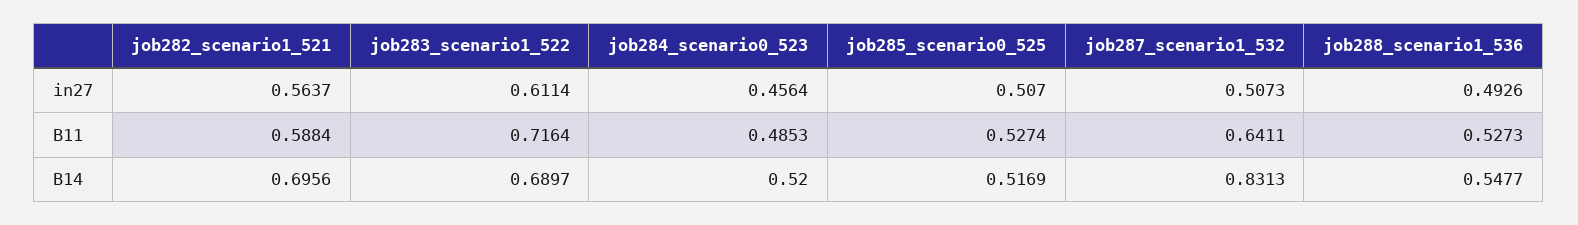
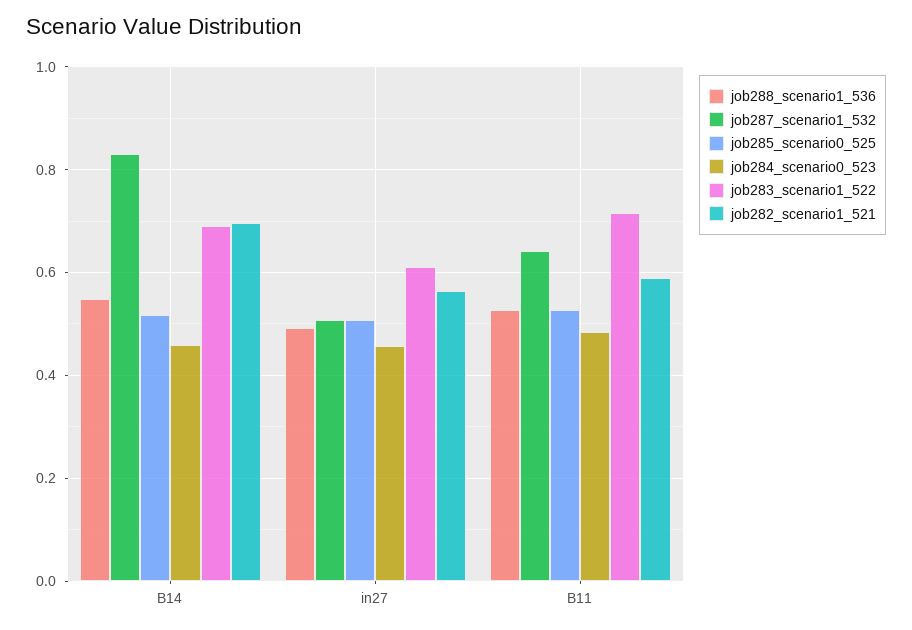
  {
    "job282_scenario1_521": {
      "in27": 0.5637,
      "B11": 0.5884,
      "B14": 0.6956
    },
    "job283_scenario1_522": {
      "in27": 0.6114,
      "B11": 0.7164,
      "B14": 0.6897
    },
    "job284_scenario0_523": {
      "in27": 0.4564,
      "B11": 0.4853,
-     "B14": 0.52
+     "B14": 0.46
    },
    "job285_scenario0_525": {
      "in27": 0.507,
      "B11": 0.5274,
      "B14": 0.5169
    },
    "job287_scenario1_532": {
      "in27": 0.5073,
      "B11": 0.6411,
      "B14": 0.8313
    },
    "job288_scenario1_536": {
      "in27": 0.4926,
      "B11": 0.5273,
      "B14": 0.5477
    }
  }

